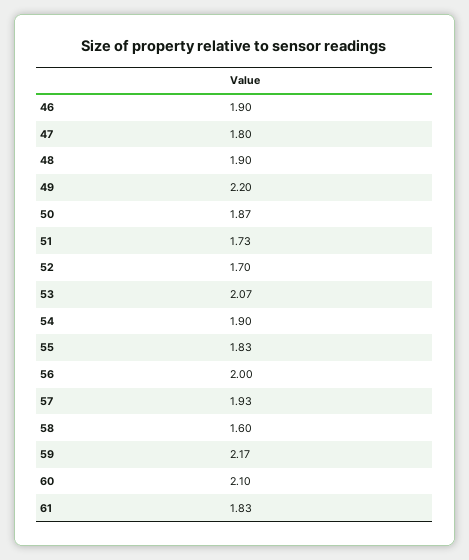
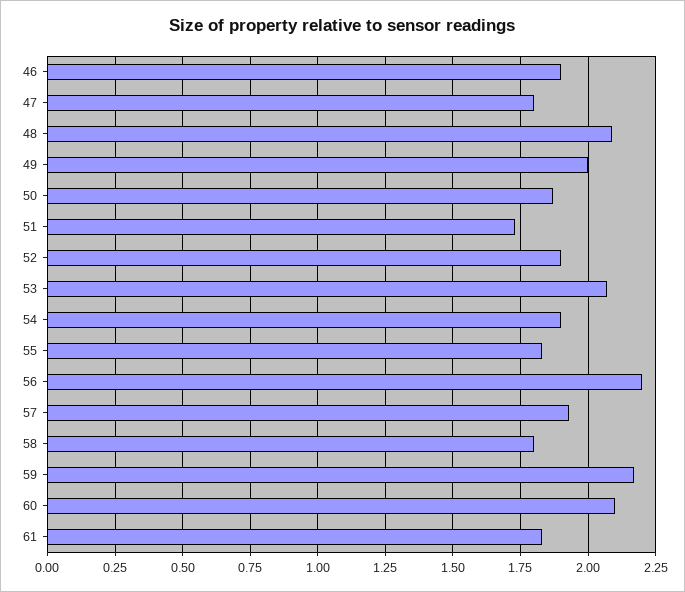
  {
    "46": 1.9,
    "47": 1.8,
-   "48": 1.9,
+   "48": 2.1,
-   "49": 2.2,
+   "49": 2,
    "50": 1.87,
    "51": 1.73,
-   "52": 1.7,
+   "52": 1.9,
    "53": 2.07,
    "54": 1.9,
    "55": 1.83,
-   "56": 2,
+   "56": 2.2,
    "57": 1.93,
-   "58": 1.6,
+   "58": 1.8,
    "59": 2.17,
    "60": 2.1,
    "61": 1.83
  }

